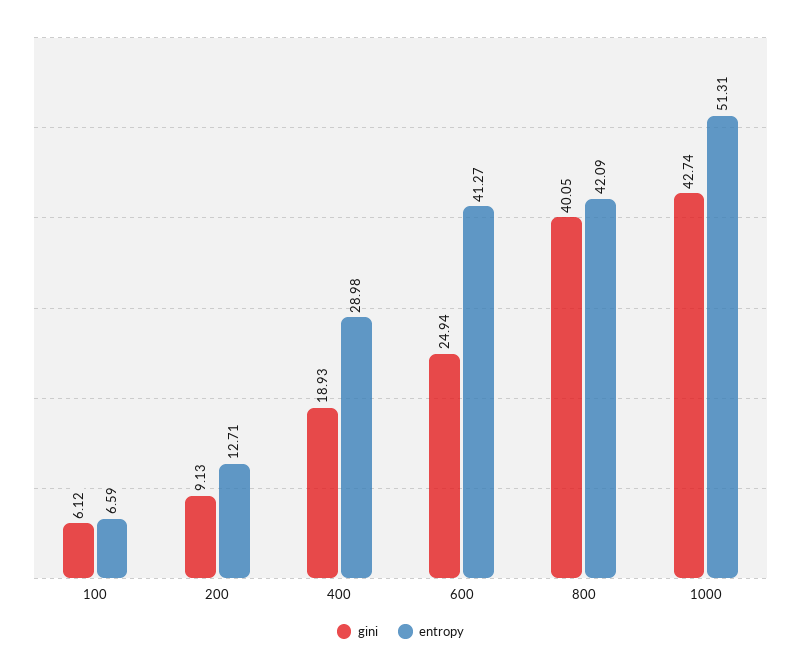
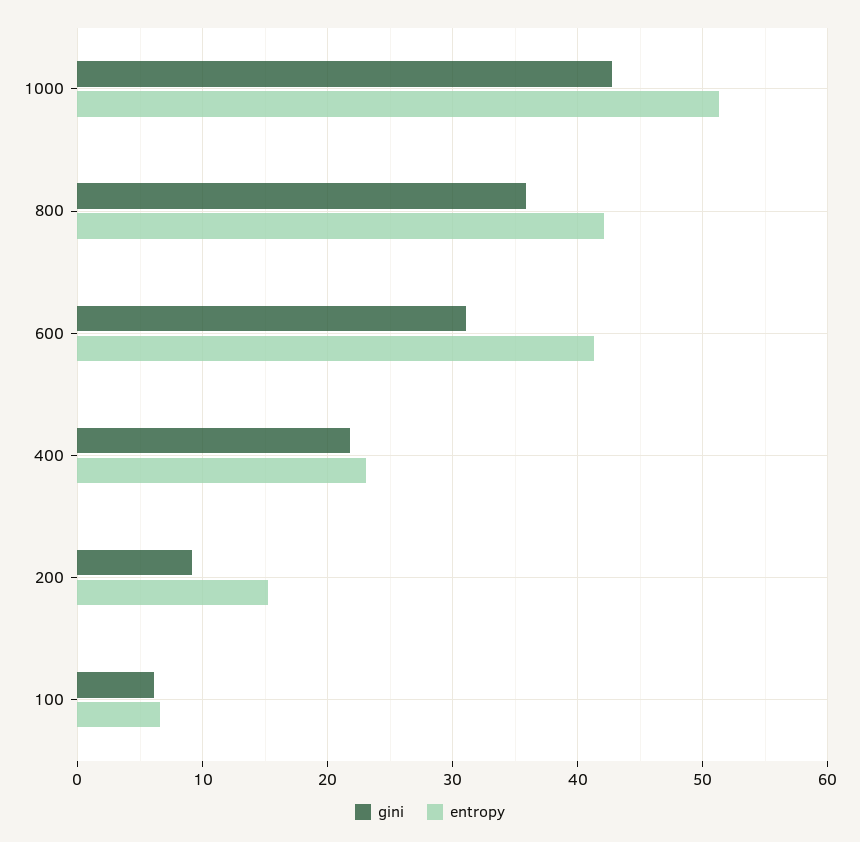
  {
    "gini": {
      "100": 6.12,
      "200": 9.13,
-     "400": 18.93,
+     "400": 22,
-     "600": 24.94,
+     "600": 31,
-     "800": 40.05,
+     "800": 36,
      "1000": 42.74
    },
    "entropy": {
      "100": 6.59,
-     "200": 12.71,
+     "200": 15,
-     "400": 28.98,
+     "400": 23,
      "600": 41.27,
      "800": 42.09,
      "1000": 51.31
    }
  }

